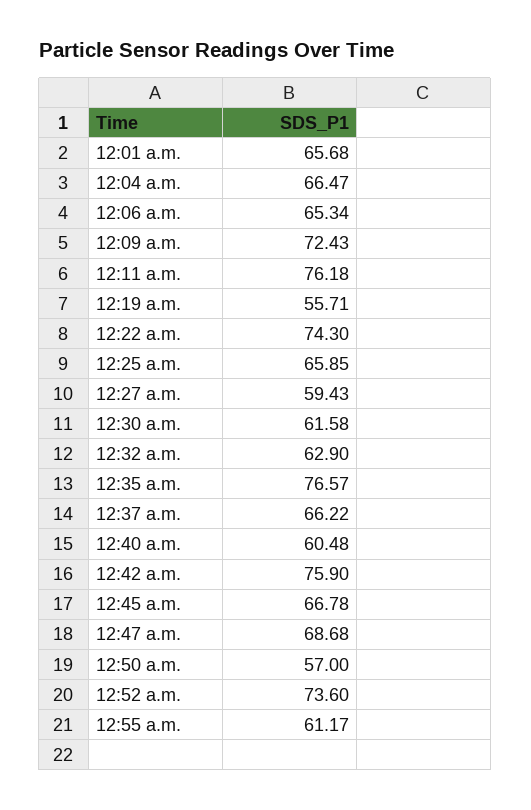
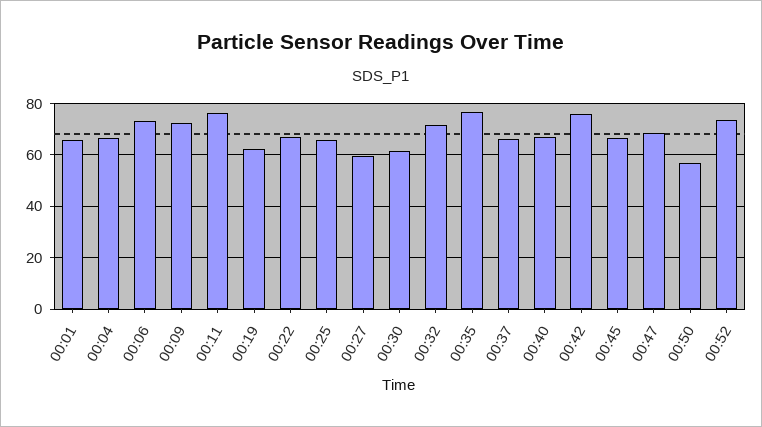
  {
    "12:01 a.m.": 65.68,
    "12:04 a.m.": 66.47,
-   "12:06 a.m.": 65.34,
+   "12:06 a.m.": 72.5,
    "12:09 a.m.": 72.43,
    "12:11 a.m.": 76.18,
-   "12:19 a.m.": 55.71,
+   "12:19 a.m.": 62.5,
-   "12:22 a.m.": 74.3,
+   "12:22 a.m.": 67.5,
    "12:25 a.m.": 65.85,
    "12:27 a.m.": 59.43,
    "12:30 a.m.": 61.58,
-   "12:32 a.m.": 62.9,
+   "12:32 a.m.": 72.5,
    "12:35 a.m.": 76.57,
    "12:37 a.m.": 66.22,
-   "12:40 a.m.": 60.48,
+   "12:40 a.m.": 67.5,
    "12:42 a.m.": 75.9,
    "12:45 a.m.": 66.78,
    "12:47 a.m.": 68.68,
    "12:50 a.m.": 57,
-   "12:52 a.m.": 73.6,
+   "12:52 a.m.": 73.6
-   "12:55 a.m.": 61.17
  }

